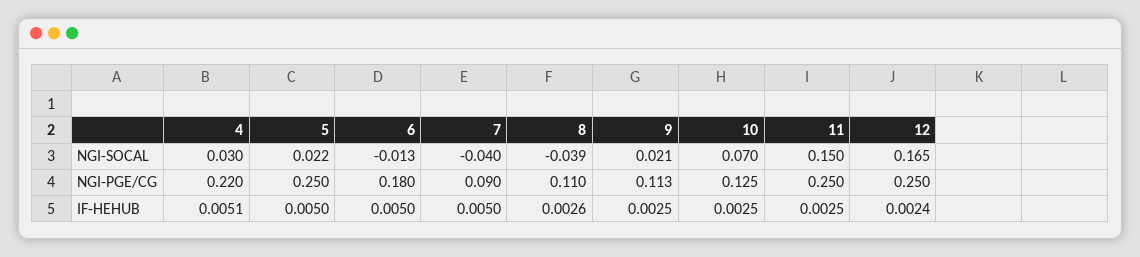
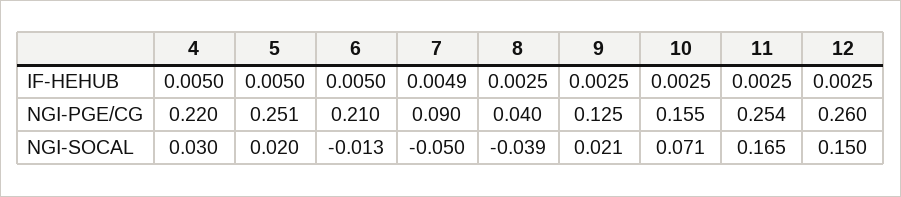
  {
    "4": {
      "NGI-SOCAL": 0.03,
      "NGI-PGE/CG": 0.22,
-     "IF-HEHUB": 0.0051
+     "IF-HEHUB": 0.005
    },
    "5": {
-     "NGI-SOCAL": 0.022,
+     "NGI-SOCAL": 0.02,
-     "NGI-PGE/CG": 0.25,
+     "NGI-PGE/CG": 0.251,
      "IF-HEHUB": 0.005
    },
    "6": {
      "NGI-SOCAL": -0.013,
-     "NGI-PGE/CG": 0.18,
+     "NGI-PGE/CG": 0.21,
      "IF-HEHUB": 0.005
    },
    "7": {
-     "NGI-SOCAL": -0.04,
+     "NGI-SOCAL": -0.05,
      "NGI-PGE/CG": 0.09,
-     "IF-HEHUB": 0.005
+     "IF-HEHUB": 0.0049
    },
    "8": {
      "NGI-SOCAL": -0.039,
-     "NGI-PGE/CG": 0.11,
+     "NGI-PGE/CG": 0.04,
-     "IF-HEHUB": 0.0026
+     "IF-HEHUB": 0.0025
    },
    "9": {
      "NGI-SOCAL": 0.021,
-     "NGI-PGE/CG": 0.113,
+     "NGI-PGE/CG": 0.125,
      "IF-HEHUB": 0.0025
    },
    "10": {
-     "NGI-SOCAL": 0.07,
+     "NGI-SOCAL": 0.071,
-     "NGI-PGE/CG": 0.125,
+     "NGI-PGE/CG": 0.155,
      "IF-HEHUB": 0.0025
    },
    "11": {
-     "NGI-SOCAL": 0.15,
+     "NGI-SOCAL": 0.165,
-     "NGI-PGE/CG": 0.25,
+     "NGI-PGE/CG": 0.254,
      "IF-HEHUB": 0.0025
    },
    "12": {
-     "NGI-SOCAL": 0.165,
+     "NGI-SOCAL": 0.15,
-     "NGI-PGE/CG": 0.25,
+     "NGI-PGE/CG": 0.26,
-     "IF-HEHUB": 0.0024
+     "IF-HEHUB": 0.0025
    }
  }

